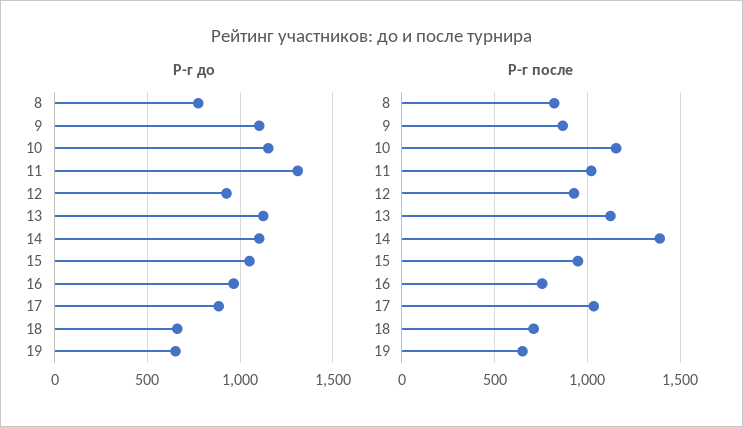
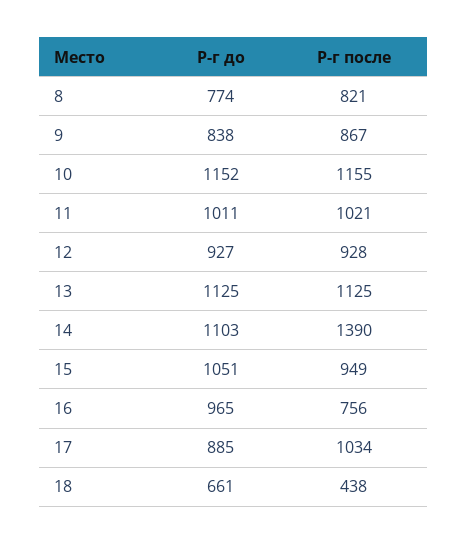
  {
    "Р-г до": {
      "8": 774,
-     "9": 1100,
+     "9": 838,
      "10": 1152,
-     "11": 1300,
+     "11": 1011,
      "12": 927,
      "13": 1125,
      "14": 1103,
      "15": 1051,
      "16": 965,
      "17": 885,
-     "18": 661,
+     "18": 661
-     "19": 650
    },
    "Р-г после": {
      "8": 821,
      "9": 867,
      "10": 1155,
      "11": 1021,
      "12": 928,
      "13": 1125,
      "14": 1390,
      "15": 949,
      "16": 756,
      "17": 1034,
-     "18": 700,
+     "18": 438
-     "19": 650
    }
  }

